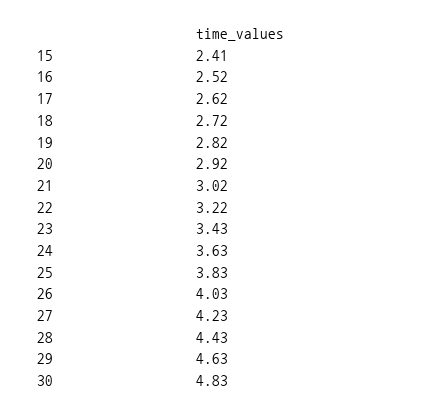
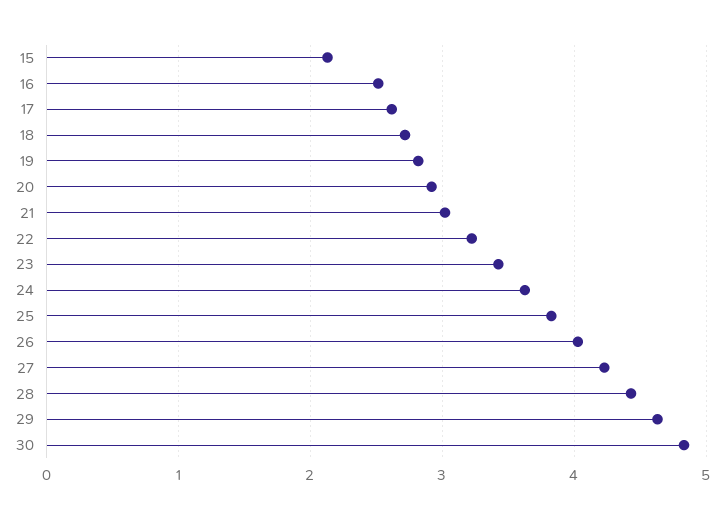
  {
-   "15": 2.41,
+   "15": 2.1,
    "16": 2.52,
    "17": 2.62,
    "18": 2.72,
    "19": 2.82,
    "20": 2.92,
    "21": 3.02,
    "22": 3.22,
    "23": 3.43,
    "24": 3.63,
    "25": 3.83,
    "26": 4.03,
    "27": 4.23,
    "28": 4.43,
    "29": 4.63,
    "30": 4.83
  }

